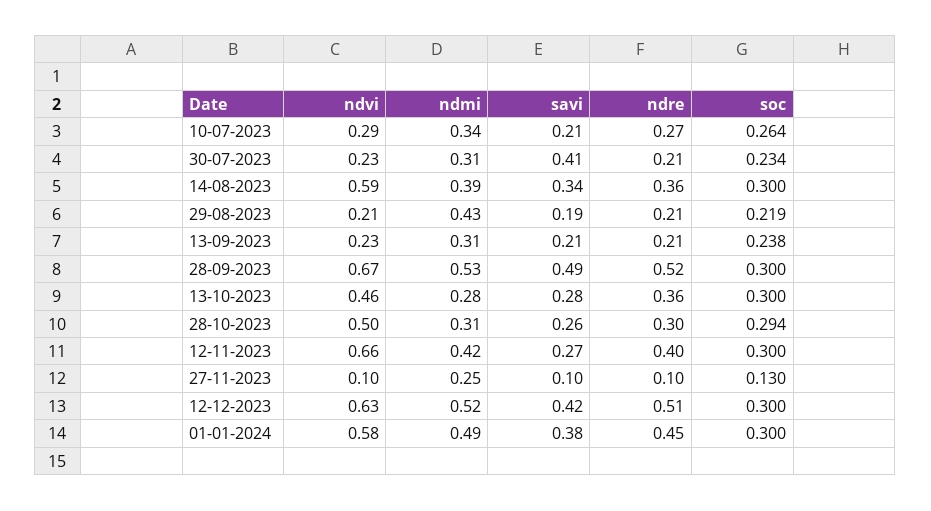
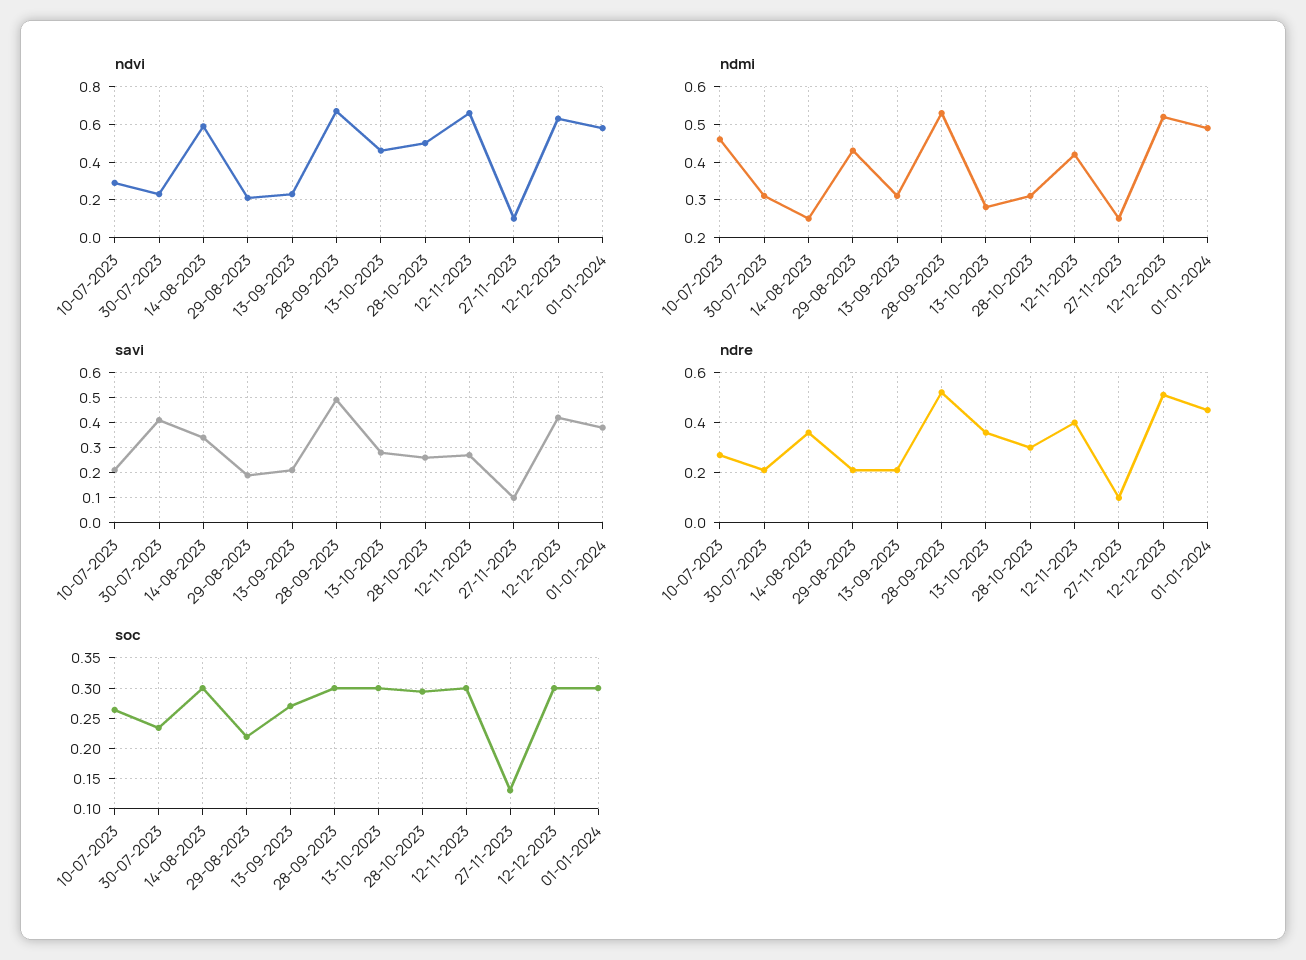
  {
    "ndvi": {
      "10-07-2023": 0.29,
      "30-07-2023": 0.23,
      "14-08-2023": 0.59,
      "29-08-2023": 0.21,
      "13-09-2023": 0.23,
      "28-09-2023": 0.67,
      "13-10-2023": 0.46,
      "28-10-2023": 0.5,
      "12-11-2023": 0.66,
      "27-11-2023": 0.1,
      "12-12-2023": 0.63,
      "01-01-2024": 0.58
    },
    "ndmi": {
-     "10-07-2023": 0.34,
+     "10-07-2023": 0.45,
      "30-07-2023": 0.31,
-     "14-08-2023": 0.39,
+     "14-08-2023": 0.25,
      "29-08-2023": 0.43,
      "13-09-2023": 0.31,
      "28-09-2023": 0.53,
      "13-10-2023": 0.28,
      "28-10-2023": 0.31,
      "12-11-2023": 0.42,
      "27-11-2023": 0.25,
      "12-12-2023": 0.52,
      "01-01-2024": 0.49
    },
    "savi": {
      "10-07-2023": 0.21,
      "30-07-2023": 0.41,
      "14-08-2023": 0.34,
      "29-08-2023": 0.19,
      "13-09-2023": 0.21,
      "28-09-2023": 0.49,
      "13-10-2023": 0.28,
      "28-10-2023": 0.26,
      "12-11-2023": 0.27,
      "27-11-2023": 0.1,
      "12-12-2023": 0.42,
      "01-01-2024": 0.38
    },
    "ndre": {
      "10-07-2023": 0.27,
      "30-07-2023": 0.21,
      "14-08-2023": 0.36,
      "29-08-2023": 0.21,
      "13-09-2023": 0.21,
      "28-09-2023": 0.52,
      "13-10-2023": 0.36,
      "28-10-2023": 0.3,
      "12-11-2023": 0.4,
      "27-11-2023": 0.1,
      "12-12-2023": 0.51,
      "01-01-2024": 0.45
    },
    "soc": {
      "10-07-2023": 0.264,
      "30-07-2023": 0.234,
      "14-08-2023": 0.3,
      "29-08-2023": 0.219,
-     "13-09-2023": 0.238,
+     "13-09-2023": 0.27,
      "28-09-2023": 0.3,
      "13-10-2023": 0.3,
      "28-10-2023": 0.294,
      "12-11-2023": 0.3,
      "27-11-2023": 0.13,
      "12-12-2023": 0.3,
      "01-01-2024": 0.3
    }
  }

